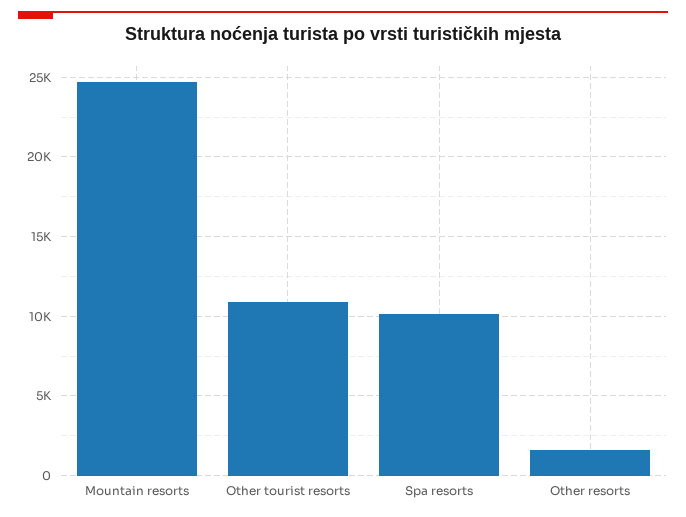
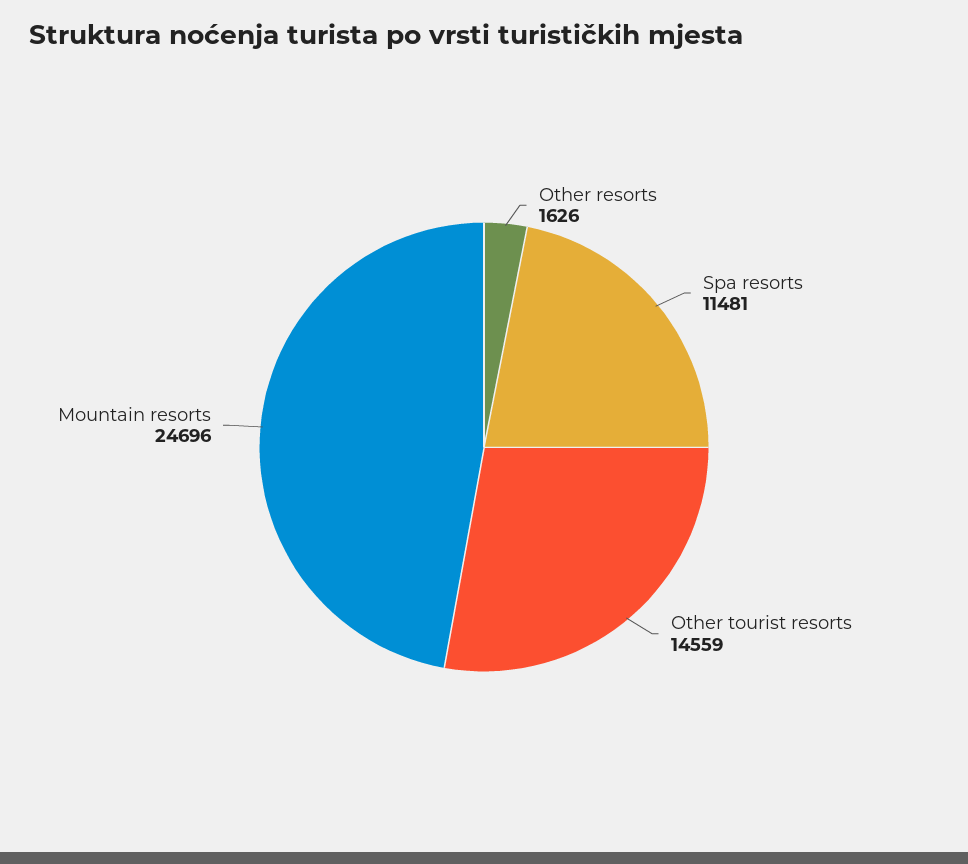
  {
    "Mountain resorts": 24696,
-   "Other tourist resorts": 11000,
+   "Other tourist resorts": 14559,
-   "Spa resorts": 10000,
+   "Spa resorts": 11481,
    "Other resorts": 1626
  }

